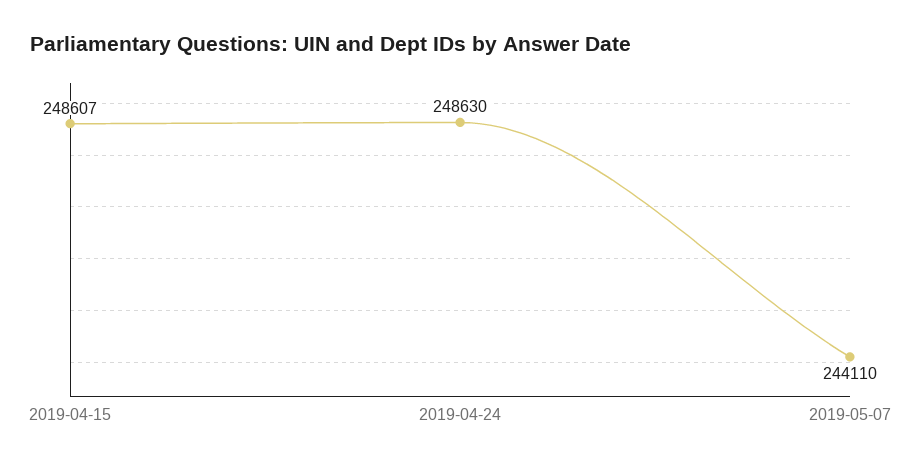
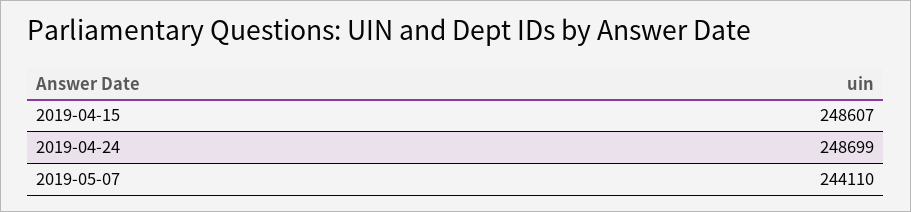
  {
    "2019-04-15": 248607,
-   "2019-04-24": 248630,
+   "2019-04-24": 248699,
    "2019-05-07": 244110
  }

